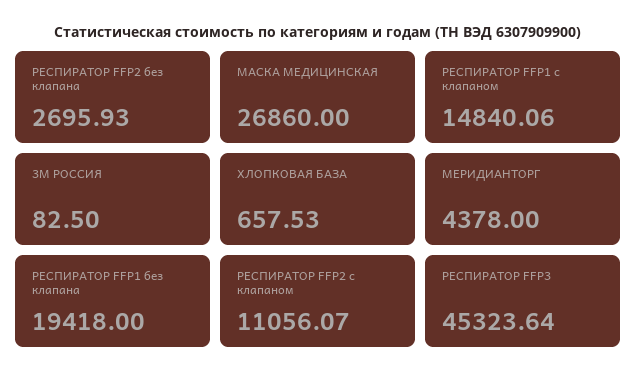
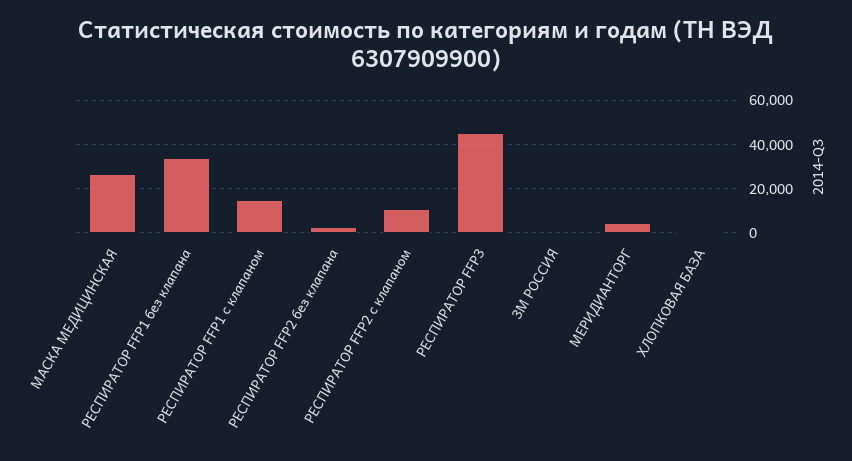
  {
    "РЕСПИРАТОР FFP2 без клапана": 2695.93,
    "МАСКА МЕДИЦИНСКАЯ": 26860,
    "РЕСПИРАТОР FFP1 с клапаном": 14840.06,
    "3М РОССИЯ": 82.5,
    "ХЛОПКОВАЯ БАЗА": 657.53,
    "МЕРИДИАНТОРГ": 4378,
-   "РЕСПИРАТОР FFP1 без клапана": 19418,
+   "РЕСПИРАТОР FFP1 без клапана": 35000,
    "РЕСПИРАТОР FFP2 с клапаном": 11056.07,
    "РЕСПИРАТОР FFP3": 45323.64
  }

